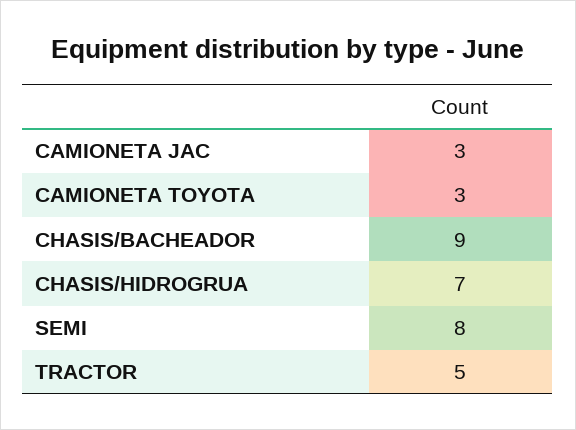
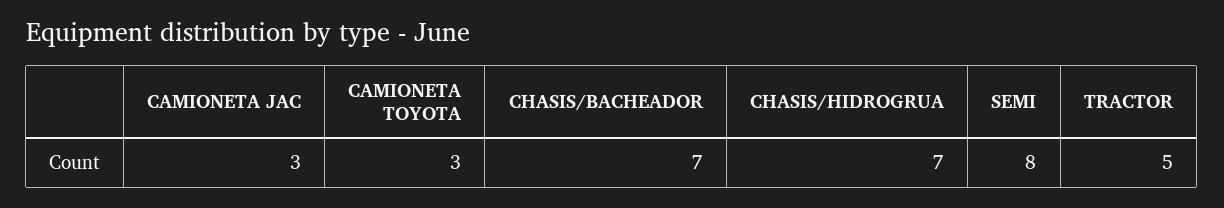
  {
    "CAMIONETA JAC": 3,
    "CAMIONETA TOYOTA": 3,
-   "CHASIS/BACHEADOR": 9,
+   "CHASIS/BACHEADOR": 7,
    "CHASIS/HIDROGRUA": 7,
    "SEMI": 8,
    "TRACTOR": 5
  }

